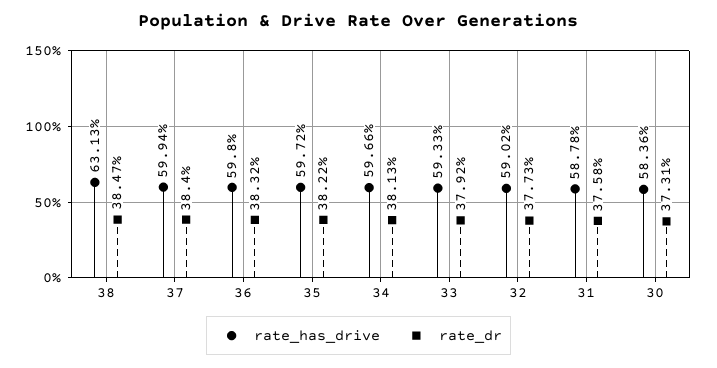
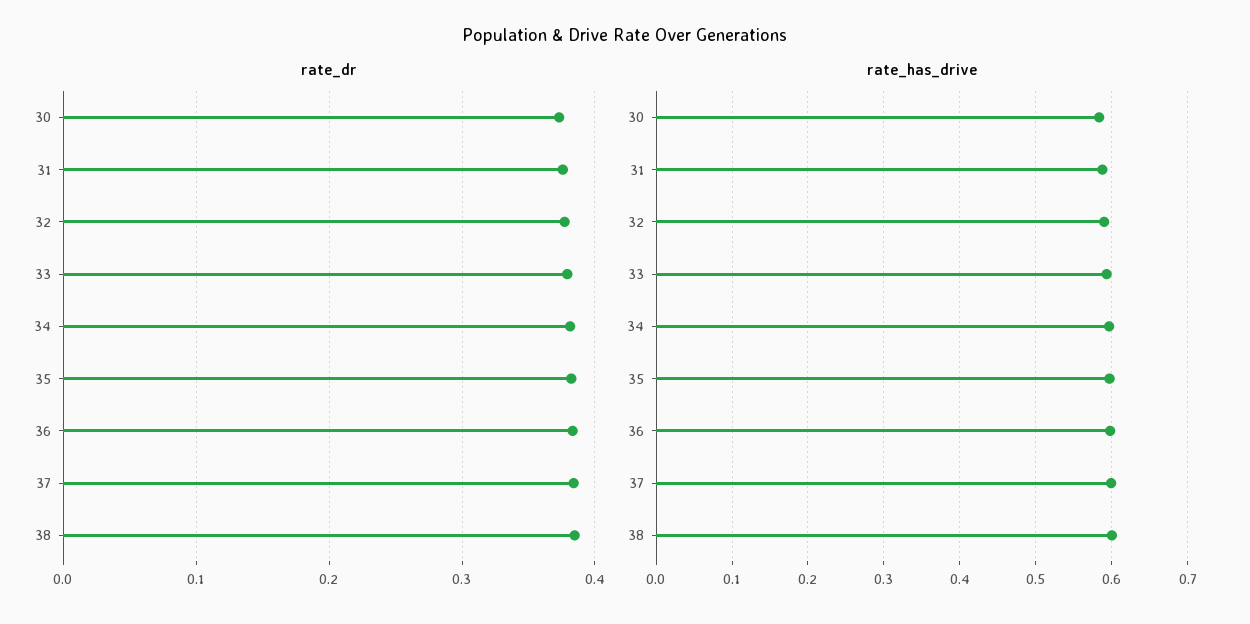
  {
    "rate_has_drive": {
-     "38": 0.6313,
+     "38": 0.6,
      "37": 0.5994,
      "36": 0.598,
      "35": 0.5972,
      "34": 0.5966,
      "33": 0.5933,
      "32": 0.5902,
      "31": 0.5878,
      "30": 0.5836
    },
    "rate_dr": {
      "38": 0.3847,
      "37": 0.384,
      "36": 0.3832,
      "35": 0.3822,
      "34": 0.3813,
      "33": 0.3792,
      "32": 0.3773,
      "31": 0.3758,
      "30": 0.3731
    }
  }

